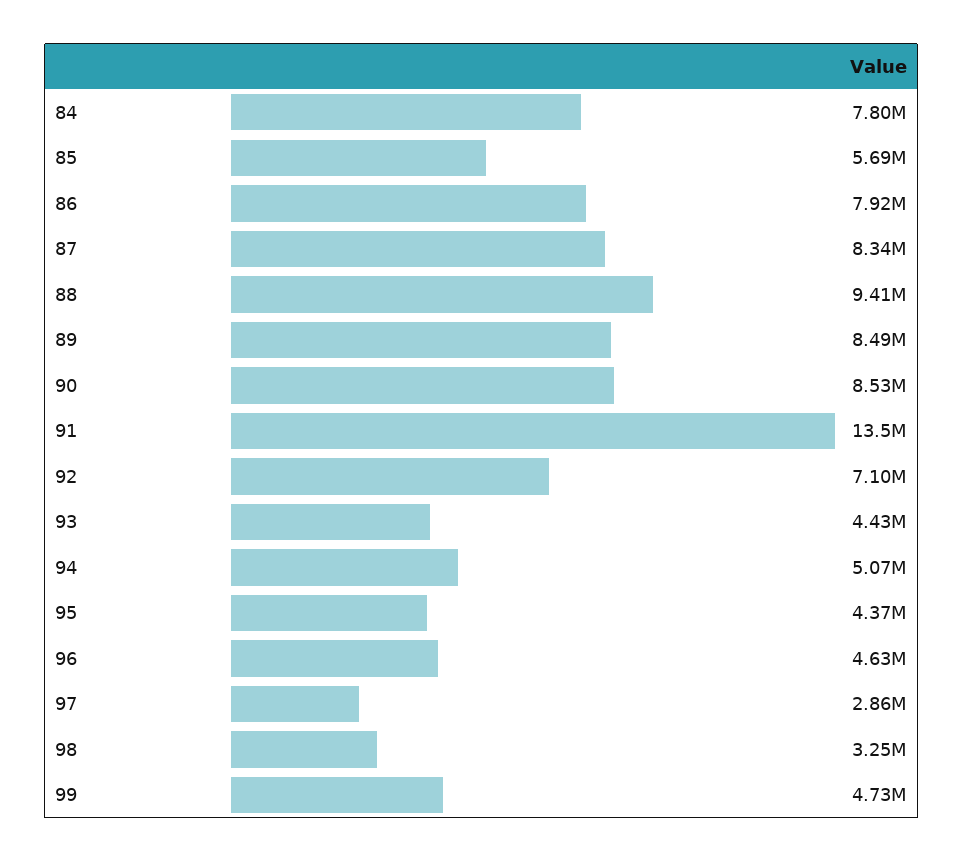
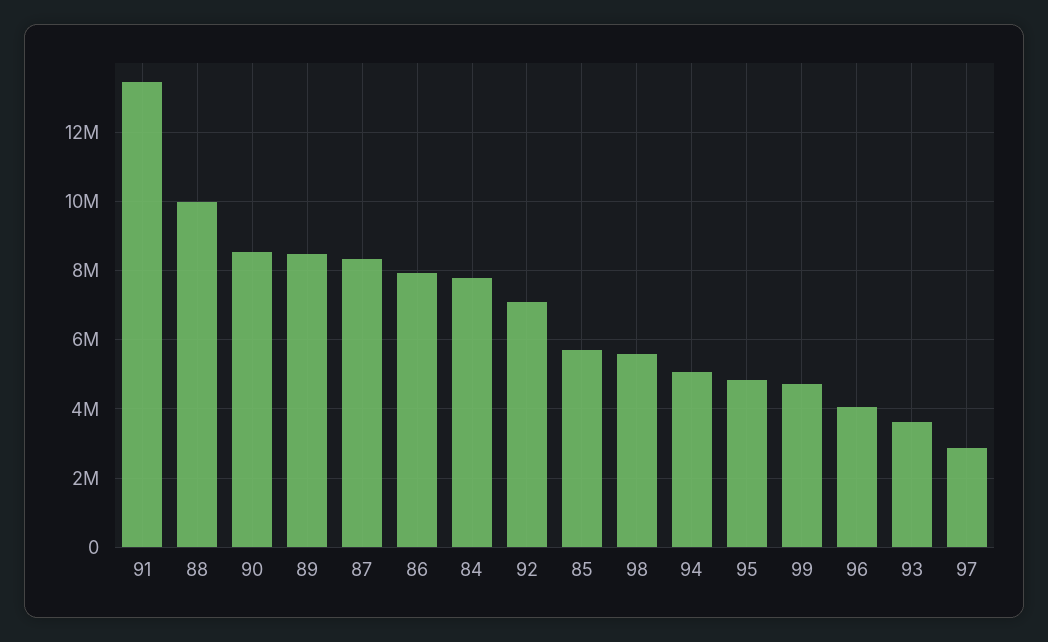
  {
    "84": 7800000,
    "85": 5690000,
    "86": 7920000,
    "87": 8340000,
-   "88": 9410000,
+   "88": 10000000,
    "89": 8490000,
    "90": 8530000,
    "91": 13500000,
    "92": 7100000,
-   "93": 4430000,
+   "93": 3600000,
    "94": 5070000,
-   "95": 4370000,
+   "95": 4800000,
-   "96": 4630000,
+   "96": 4000000,
    "97": 2860000,
-   "98": 3250000,
+   "98": 5600000,
    "99": 4730000
  }

